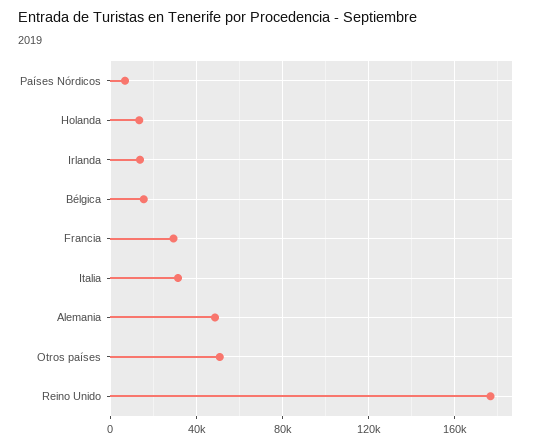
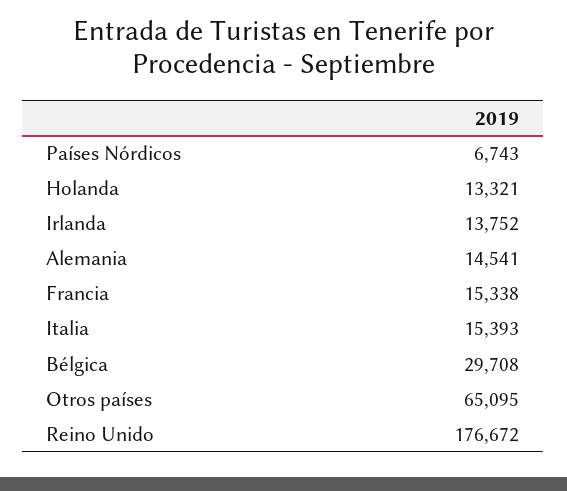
  {
    "Países Nórdicos": 6743,
    "Holanda": 13321,
    "Irlanda": 13752,
-   "Bélgica": 15000,
+   "Bélgica": 29708,
-   "Francia": 30000,
+   "Francia": 15338,
-   "Italia": 30000,
+   "Italia": 15393,
-   "Alemania": 50000,
+   "Alemania": 14541,
-   "Otros países": 50000,
+   "Otros países": 65095,
    "Reino Unido": 176672
  }

